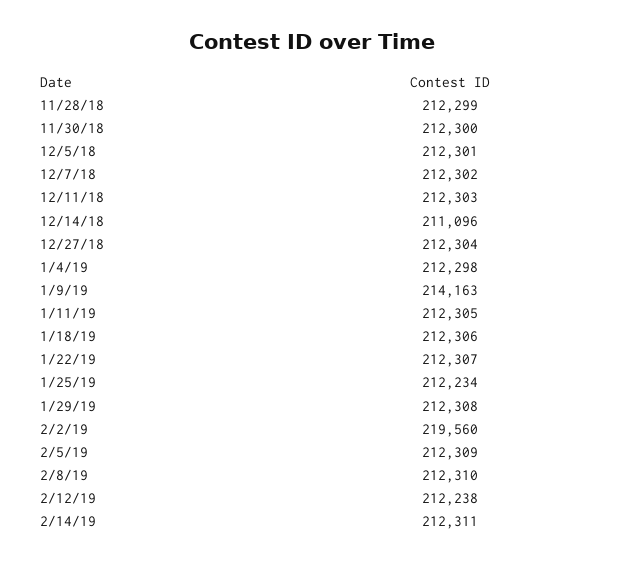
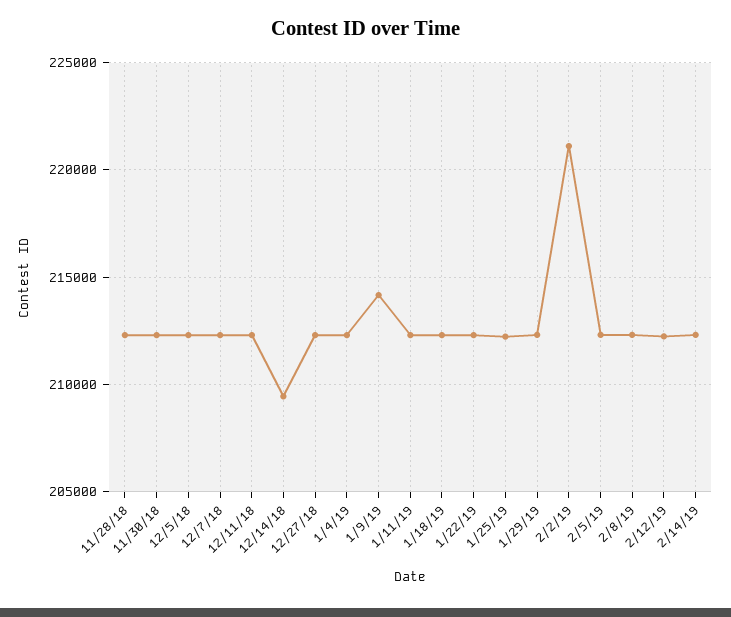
  {
    "11/28/18": 212299,
    "11/30/18": 212300,
    "12/5/18": 212301,
    "12/7/18": 212302,
    "12/11/18": 212303,
-   "12/14/18": 211096,
+   "12/14/18": 209500,
    "12/27/18": 212304,
    "1/4/19": 212298,
    "1/9/19": 214163,
    "1/11/19": 212305,
    "1/18/19": 212306,
    "1/22/19": 212307,
    "1/25/19": 212234,
    "1/29/19": 212308,
-   "2/2/19": 219560,
+   "2/2/19": 221000,
    "2/5/19": 212309,
    "2/8/19": 212310,
    "2/12/19": 212238,
    "2/14/19": 212311
  }

